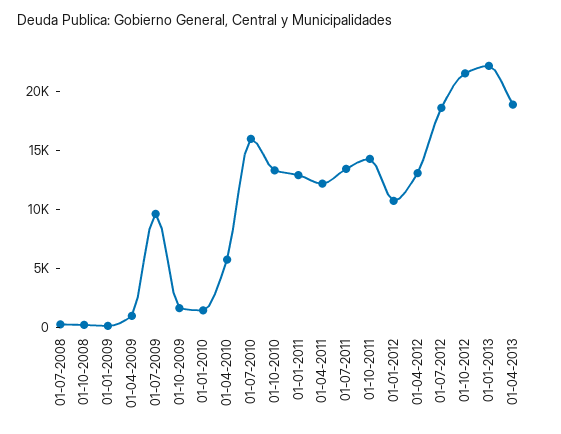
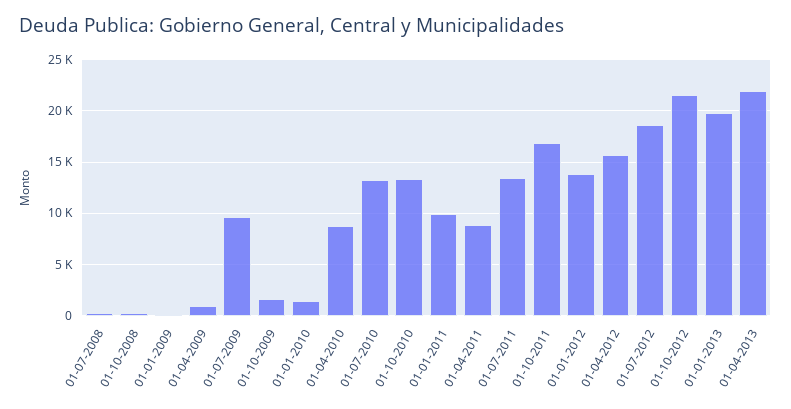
  {
    "01-07-2008": 0,
    "01-10-2008": 0,
    "01-01-2009": 0,
    "01-04-2009": 1000,
    "01-07-2009": 10000,
    "01-10-2009": 2000,
    "01-01-2010": 1000,
-   "01-04-2010": 6000,
+   "01-04-2010": 9000,
-   "01-07-2010": 16000,
+   "01-07-2010": 13000,
    "01-10-2010": 13000,
-   "01-01-2011": 13000,
+   "01-01-2011": 10000,
-   "01-04-2011": 12000,
+   "01-04-2011": 9000,
    "01-07-2011": 13000,
-   "01-10-2011": 14000,
+   "01-10-2011": 17000,
-   "01-01-2012": 11000,
+   "01-01-2012": 14000,
-   "01-04-2012": 13000,
+   "01-04-2012": 16000,
    "01-07-2012": 19000,
    "01-10-2012": 22000,
-   "01-01-2013": 22000,
+   "01-01-2013": 20000,
-   "01-04-2013": 19000
+   "01-04-2013": 22000
  }

